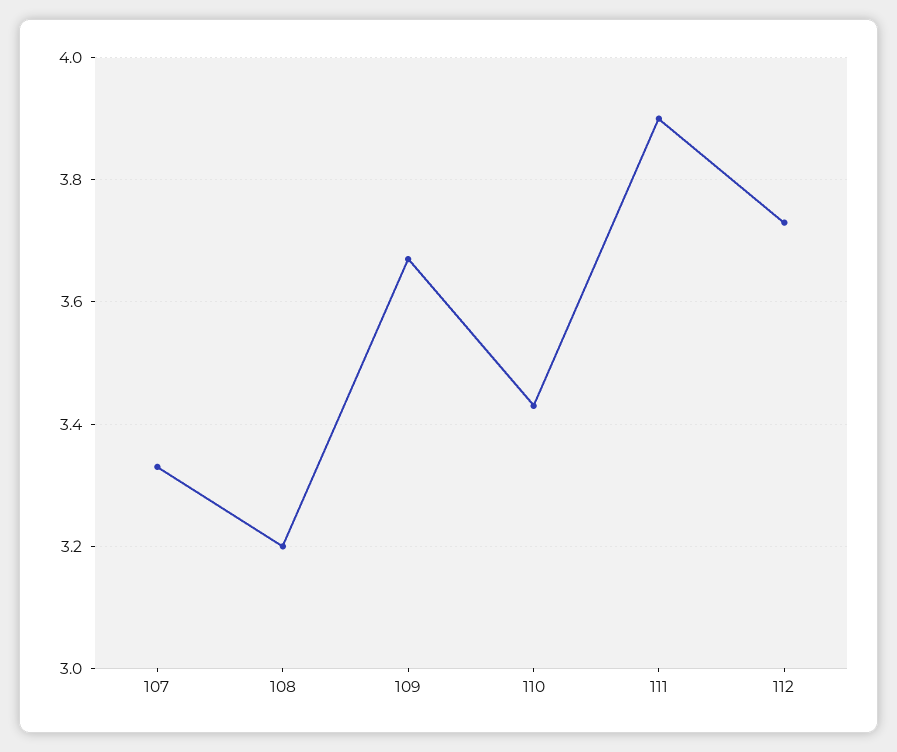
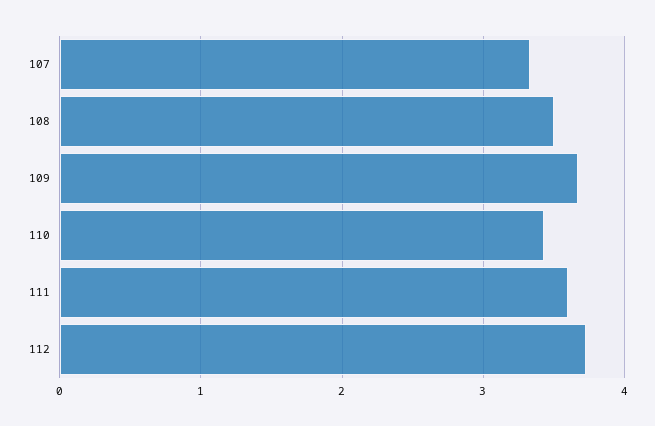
  {
    "107": 3.35,
-   "108": 3.2,
+   "108": 3.5,
    "109": 3.65,
    "110": 3.45,
-   "111": 3.9,
+   "111": 3.6,
    "112": 3.75
  }

